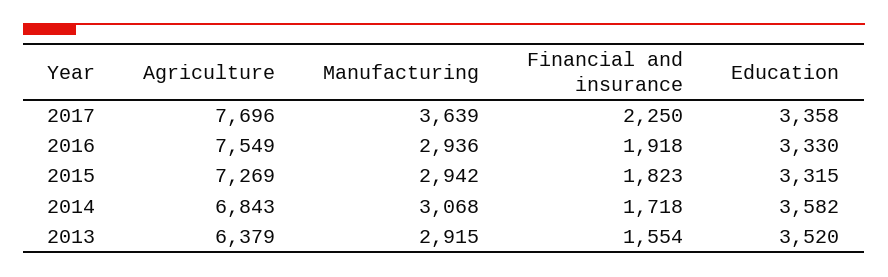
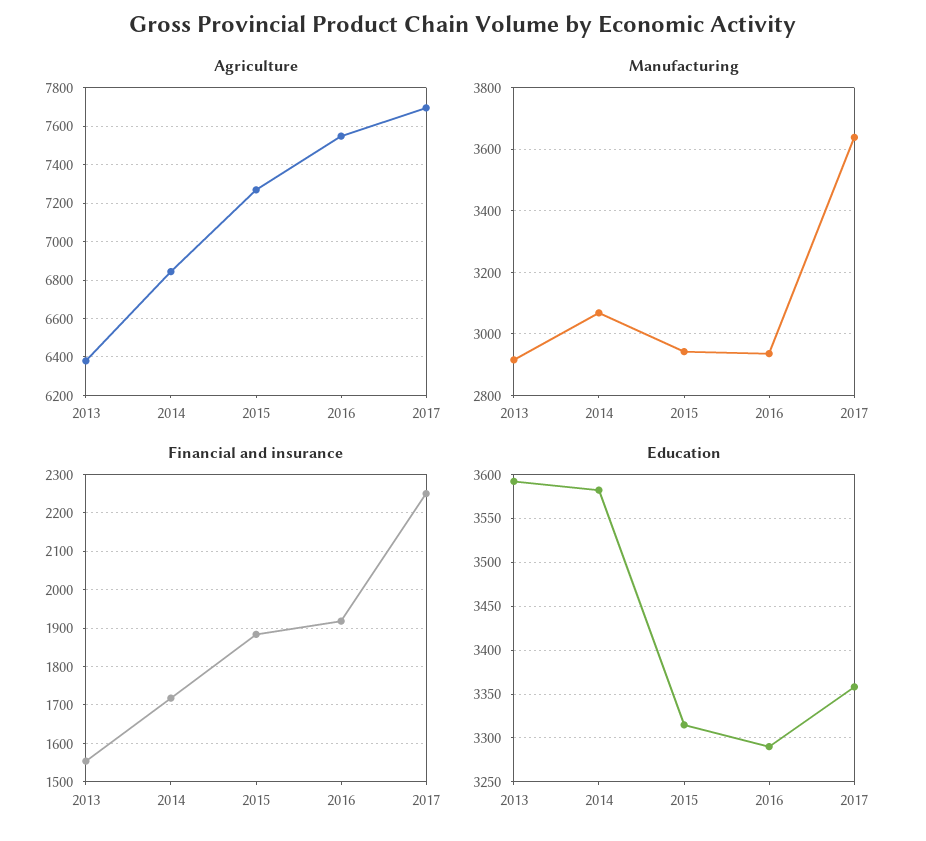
  {
    "Agriculture": {
      "2017": 7696,
      "2016": 7549,
      "2015": 7269,
      "2014": 6843,
      "2013": 6379
    },
    "Manufacturing": {
      "2017": 3639,
      "2016": 2936,
      "2015": 2942,
      "2014": 3068,
      "2013": 2915
    },
    "Financial and insurance": {
      "2017": 2250,
      "2016": 1918,
-     "2015": 1823,
+     "2015": 1880,
      "2014": 1718,
      "2013": 1554
    },
    "Education": {
      "2017": 3358,
-     "2016": 3330,
+     "2016": 3290,
      "2015": 3315,
      "2014": 3582,
-     "2013": 3520
+     "2013": 3590
    }
  }

